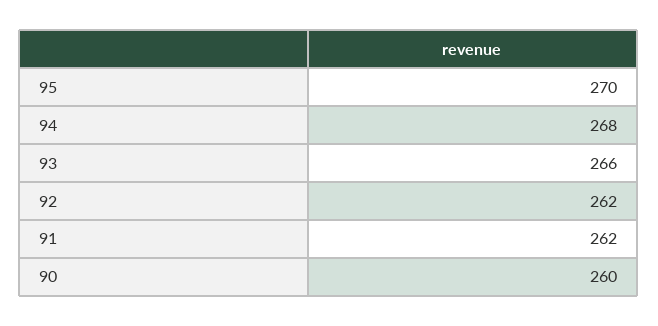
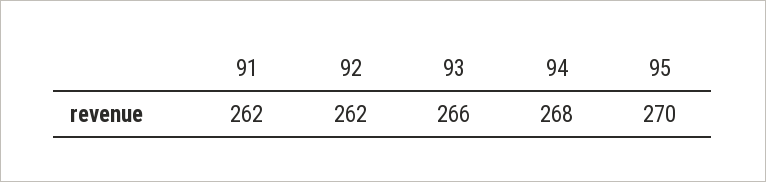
  {
    "95": 270,
    "94": 268,
    "93": 266,
    "92": 262,
-   "91": 262,
+   "91": 262
-   "90": 260
  }

